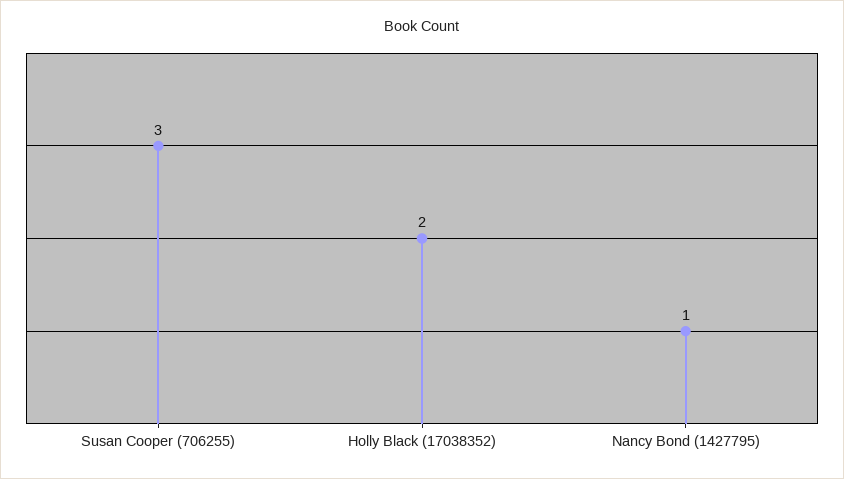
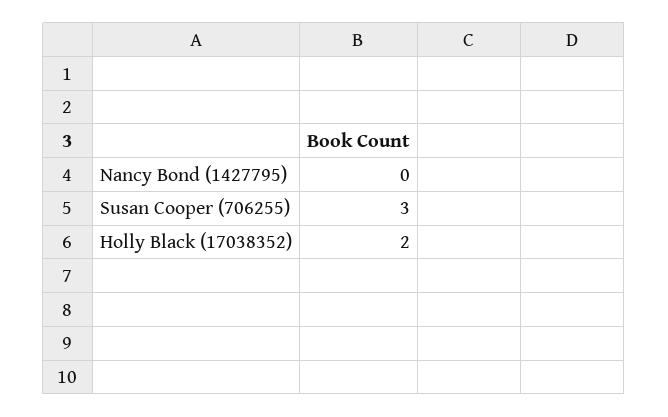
  {
    "Susan Cooper (706255)": 3,
    "Holly Black (17038352)": 2,
-   "Nancy Bond (1427795)": 1
+   "Nancy Bond (1427795)": 0
  }

